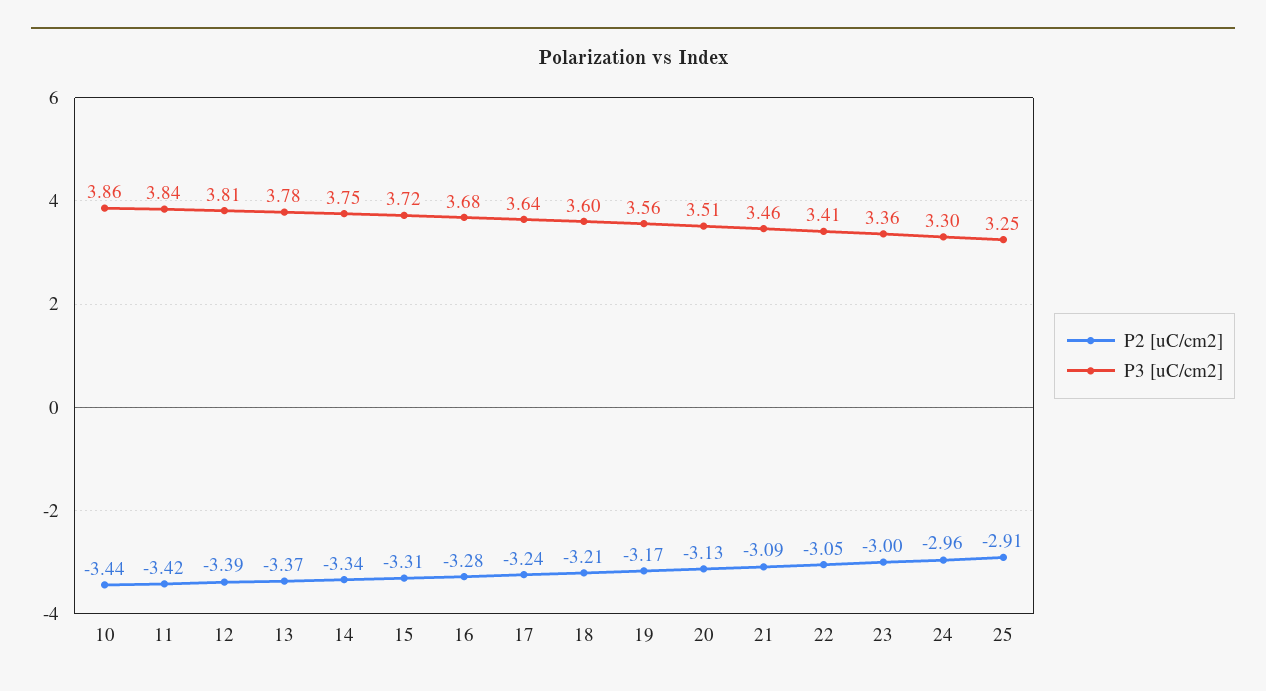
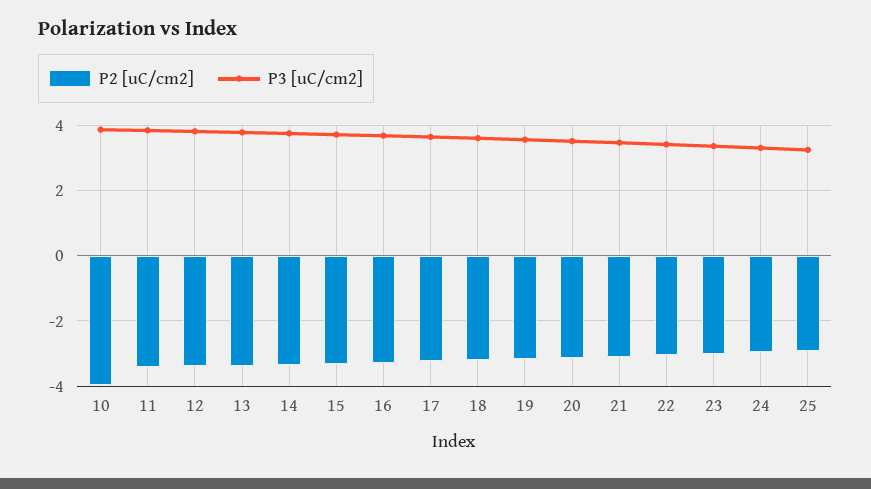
  {
    "P2 [uC/cm2]": {
-     "10": -3.44,
+     "10": -4,
      "11": -3.42,
      "12": -3.39,
      "13": -3.37,
      "14": -3.34,
      "15": -3.31,
      "16": -3.28,
      "17": -3.24,
      "18": -3.21,
      "19": -3.17,
      "20": -3.13,
      "21": -3.09,
      "22": -3.05,
      "23": -3,
      "24": -2.96,
      "25": -2.91
    },
    "P3 [uC/cm2]": {
      "10": 3.86,
      "11": 3.84,
      "12": 3.81,
      "13": 3.78,
      "14": 3.75,
      "15": 3.72,
      "16": 3.68,
      "17": 3.64,
      "18": 3.6,
      "19": 3.56,
      "20": 3.51,
      "21": 3.46,
      "22": 3.41,
      "23": 3.36,
      "24": 3.3,
      "25": 3.25
    }
  }

